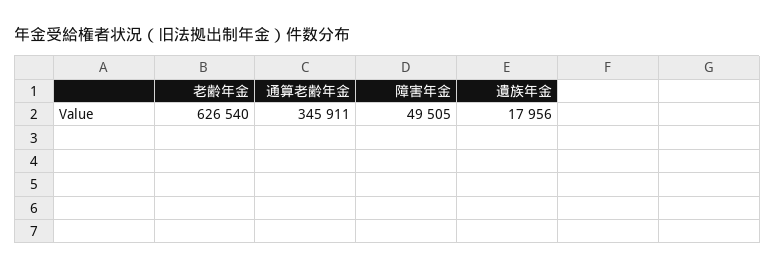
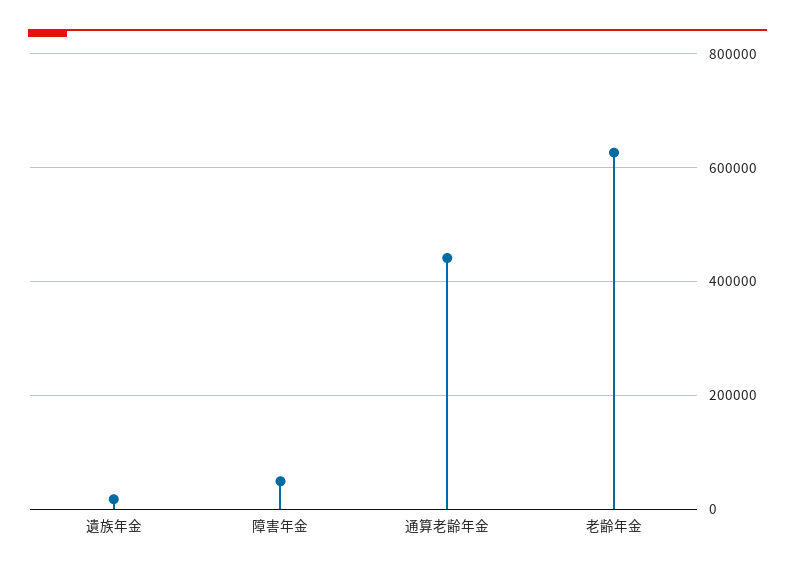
  {
    "老齢年金": 626540,
-   "通算老齢年金": 345911,
+   "通算老齢年金": 440000,
    "障害年金": 49505,
    "遺族年金": 17956
  }

